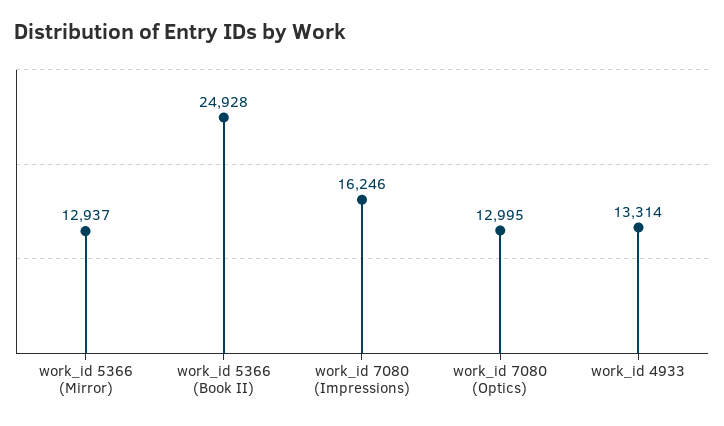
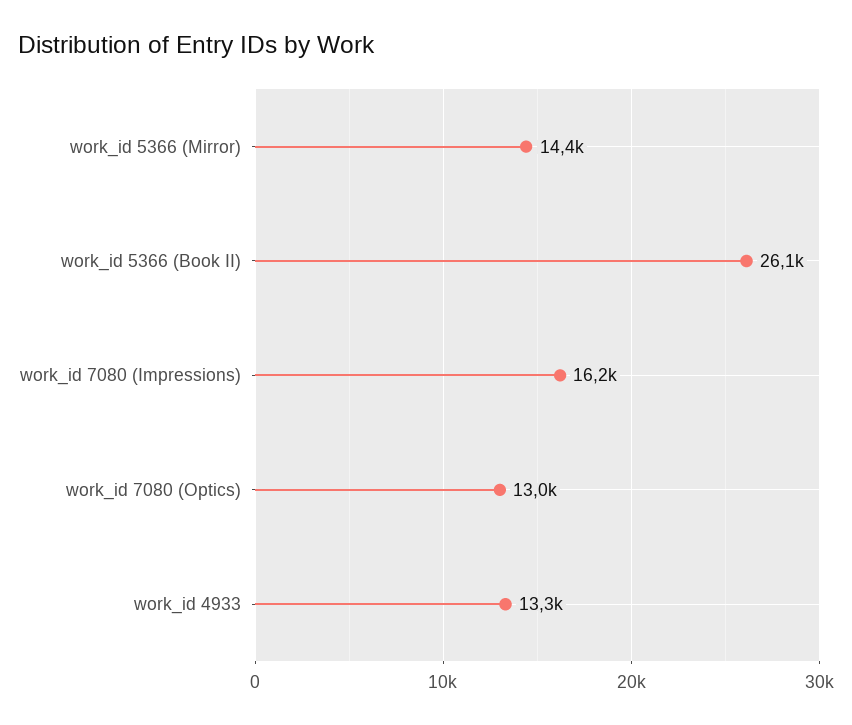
  {
-   "work_id 5366 (Mirror)": 12937,
+   "work_id 5366 (Mirror)": 14400,
-   "work_id 5366 (Book II)": 24928,
+   "work_id 5366 (Book II)": 26100,
    "work_id 7080 (Impressions)": 16246,
    "work_id 7080 (Optics)": 12995,
    "work_id 4933": 13314
  }

